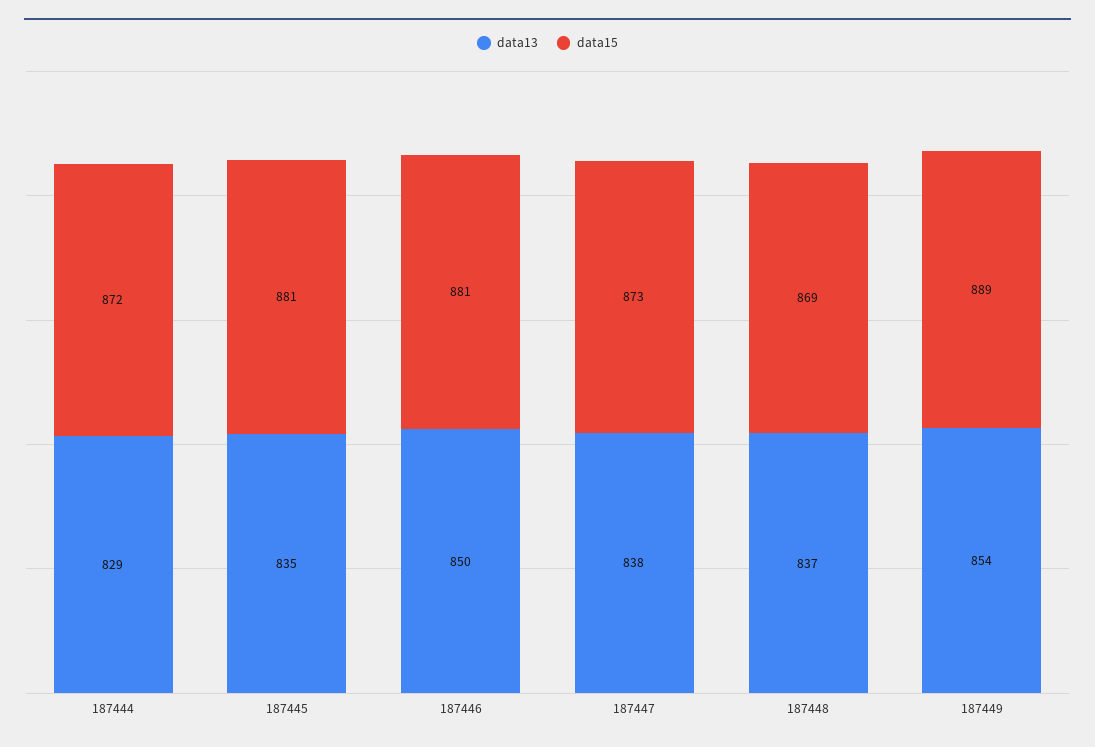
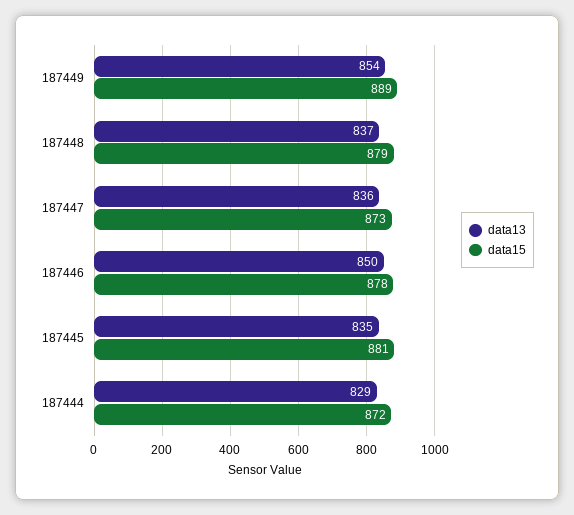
  {
    "data13": {
      "187444": 829,
      "187445": 835,
      "187446": 850,
-     "187447": 838,
+     "187447": 836,
      "187448": 837,
      "187449": 854
    },
    "data15": {
      "187444": 872,
      "187445": 881,
-     "187446": 881,
+     "187446": 878,
      "187447": 873,
-     "187448": 869,
+     "187448": 879,
      "187449": 889
    }
  }

